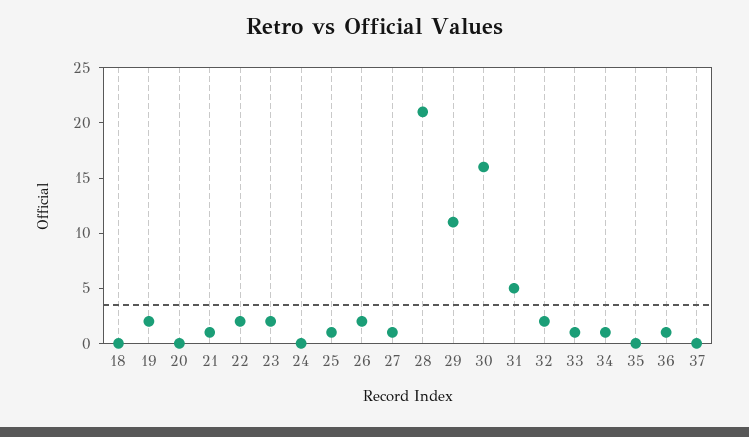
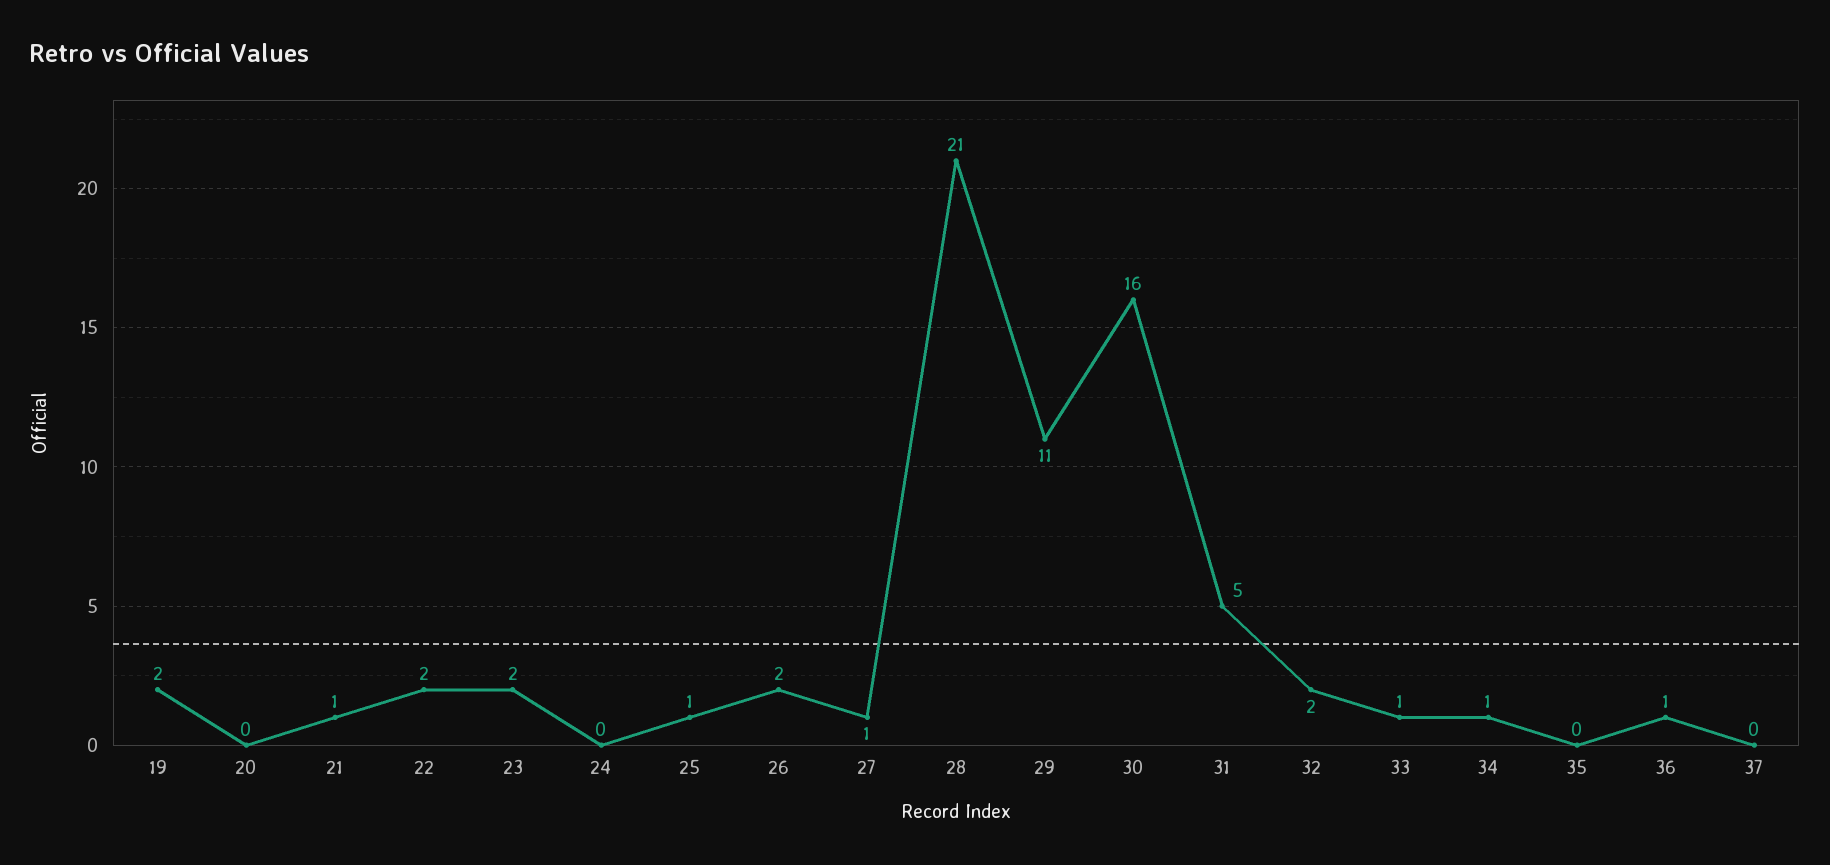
  {
-   "18": 0,
    "19": 2,
    "20": 0,
    "21": 1,
    "22": 2,
    "23": 2,
    "24": 0,
    "25": 1,
    "26": 2,
    "27": 1,
    "28": 21,
    "29": 11,
    "30": 16,
    "31": 5,
    "32": 2,
    "33": 1,
    "34": 1,
    "35": 0,
    "36": 1,
    "37": 0
  }

